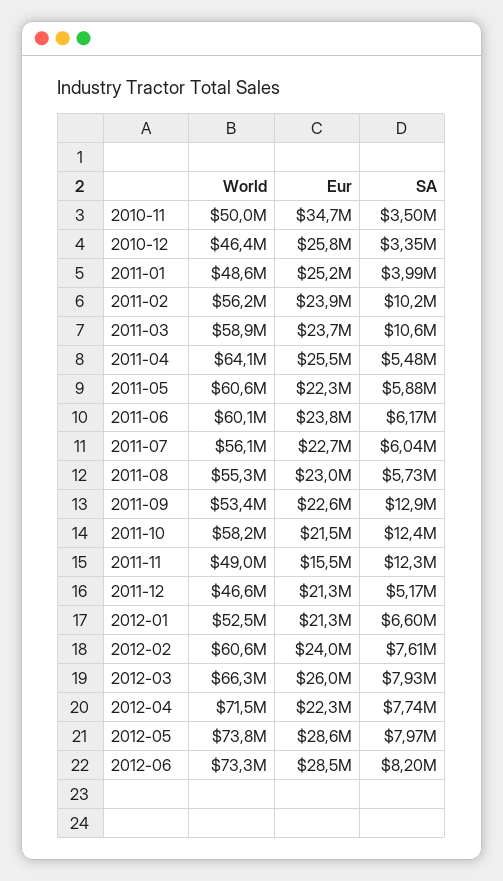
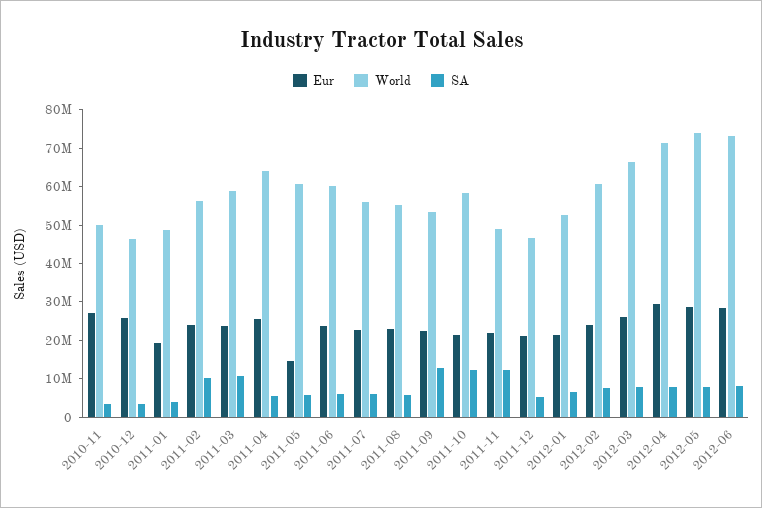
  {
    "World": {
      "2010-11": 50000000,
      "2010-12": 46400000,
      "2011-01": 48600000,
      "2011-02": 56200000,
      "2011-03": 58900000,
      "2011-04": 64100000,
      "2011-05": 60600000,
      "2011-06": 60100000,
      "2011-07": 56100000,
      "2011-08": 55300000,
      "2011-09": 53400000,
      "2011-10": 58200000,
      "2011-11": 49000000,
      "2011-12": 46600000,
      "2012-01": 52500000,
      "2012-02": 60600000,
      "2012-03": 66300000,
      "2012-04": 71500000,
      "2012-05": 73800000,
      "2012-06": 73300000
    },
    "Eur": {
-     "2010-11": 34700000,
+     "2010-11": 27500000,
      "2010-12": 25800000,
-     "2011-01": 25200000,
+     "2011-01": 20000000,
      "2011-02": 23900000,
      "2011-03": 23700000,
      "2011-04": 25500000,
-     "2011-05": 22300000,
+     "2011-05": 15000000,
      "2011-06": 23800000,
      "2011-07": 22700000,
      "2011-08": 23000000,
      "2011-09": 22600000,
      "2011-10": 21500000,
-     "2011-11": 15500000,
+     "2011-11": 22500000,
      "2011-12": 21300000,
      "2012-01": 21300000,
      "2012-02": 24000000,
      "2012-03": 26000000,
-     "2012-04": 22300000,
+     "2012-04": 30000000,
      "2012-05": 28600000,
      "2012-06": 28500000
    },
    "SA": {
      "2010-11": 3500000,
      "2010-12": 3350000,
      "2011-01": 3990000,
      "2011-02": 10200000,
      "2011-03": 10600000,
      "2011-04": 5480000,
      "2011-05": 5880000,
      "2011-06": 6170000,
      "2011-07": 6040000,
      "2011-08": 5730000,
      "2011-09": 12900000,
      "2011-10": 12400000,
      "2011-11": 12300000,
      "2011-12": 5170000,
      "2012-01": 6600000,
      "2012-02": 7610000,
      "2012-03": 7930000,
      "2012-04": 7740000,
      "2012-05": 7970000,
      "2012-06": 8200000
    }
  }

